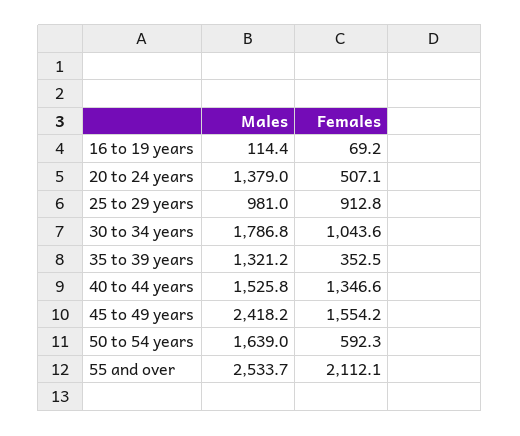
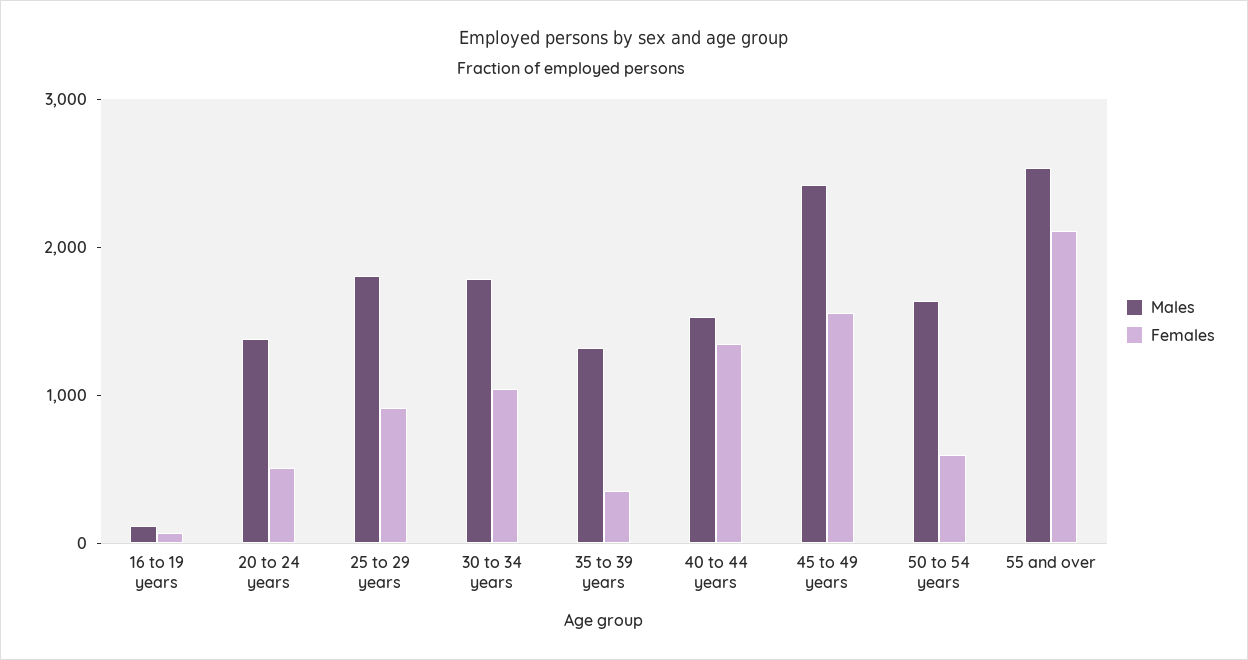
  {
    "Males": {
      "16 to 19 years": 114.4,
      "20 to 24 years": 1379,
-     "25 to 29 years": 981,
+     "25 to 29 years": 1800,
      "30 to 34 years": 1786.8,
      "35 to 39 years": 1321.2,
      "40 to 44 years": 1525.8,
      "45 to 49 years": 2418.2,
      "50 to 54 years": 1639,
      "55 and over": 2533.7
    },
    "Females": {
      "16 to 19 years": 69.2,
      "20 to 24 years": 507.1,
      "25 to 29 years": 912.8,
      "30 to 34 years": 1043.6,
      "35 to 39 years": 352.5,
      "40 to 44 years": 1346.6,
      "45 to 49 years": 1554.2,
      "50 to 54 years": 592.3,
      "55 and over": 2112.1
    }
  }

